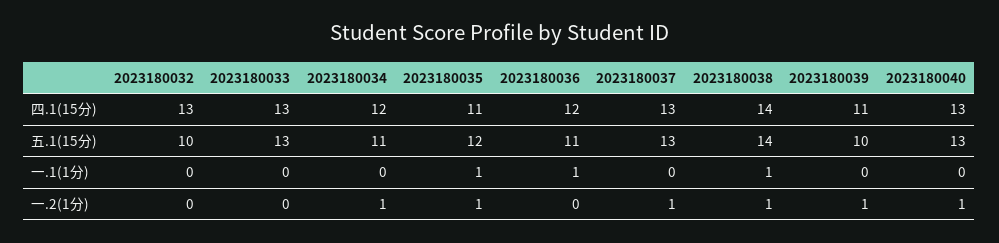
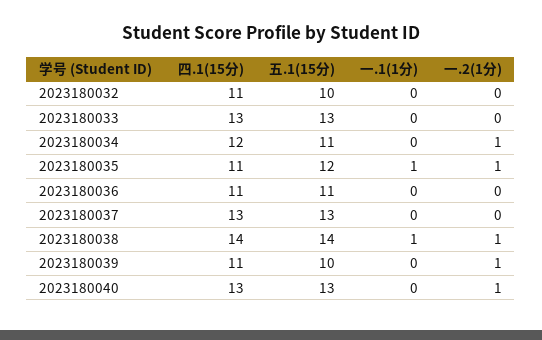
  {
    "2023180032": {
-     "四.1(15分)": 13,
+     "四.1(15分)": 11,
      "五.1(15分)": 10,
      "一.1(1分)": 0,
      "一.2(1分)": 0
    },
    "2023180033": {
      "四.1(15分)": 13,
      "五.1(15分)": 13,
      "一.1(1分)": 0,
      "一.2(1分)": 0
    },
    "2023180034": {
      "四.1(15分)": 12,
      "五.1(15分)": 11,
      "一.1(1分)": 0,
      "一.2(1分)": 1
    },
    "2023180035": {
      "四.1(15分)": 11,
      "五.1(15分)": 12,
      "一.1(1分)": 1,
      "一.2(1分)": 1
    },
    "2023180036": {
-     "四.1(15分)": 12,
+     "四.1(15分)": 11,
      "五.1(15分)": 11,
-     "一.1(1分)": 1,
+     "一.1(1分)": 0,
      "一.2(1分)": 0
    },
    "2023180037": {
      "四.1(15分)": 13,
      "五.1(15分)": 13,
      "一.1(1分)": 0,
-     "一.2(1分)": 1
+     "一.2(1分)": 0
    },
    "2023180038": {
      "四.1(15分)": 14,
      "五.1(15分)": 14,
      "一.1(1分)": 1,
      "一.2(1分)": 1
    },
    "2023180039": {
      "四.1(15分)": 11,
      "五.1(15分)": 10,
      "一.1(1分)": 0,
      "一.2(1分)": 1
    },
    "2023180040": {
      "四.1(15分)": 13,
      "五.1(15分)": 13,
      "一.1(1分)": 0,
      "一.2(1分)": 1
    }
  }

